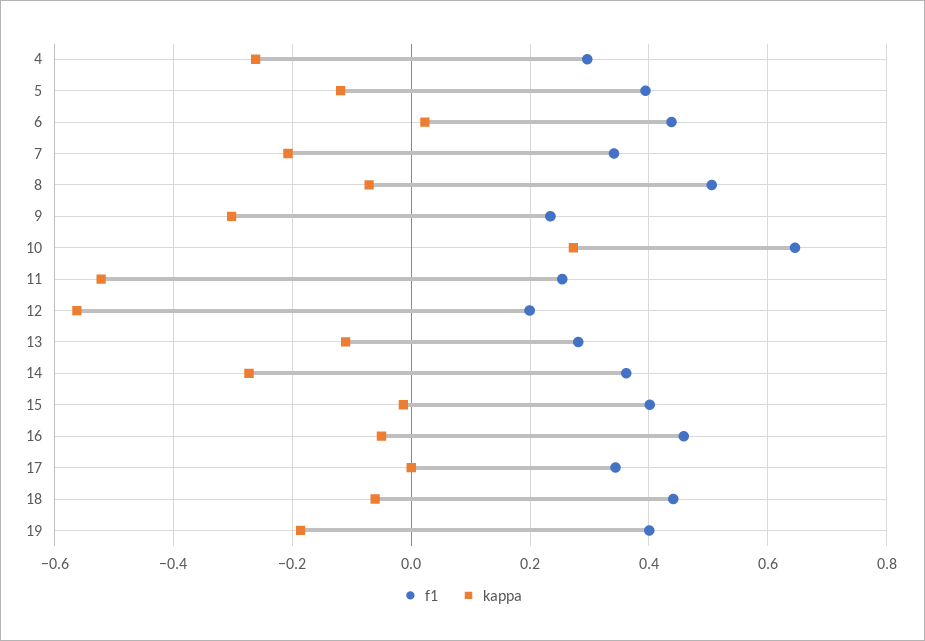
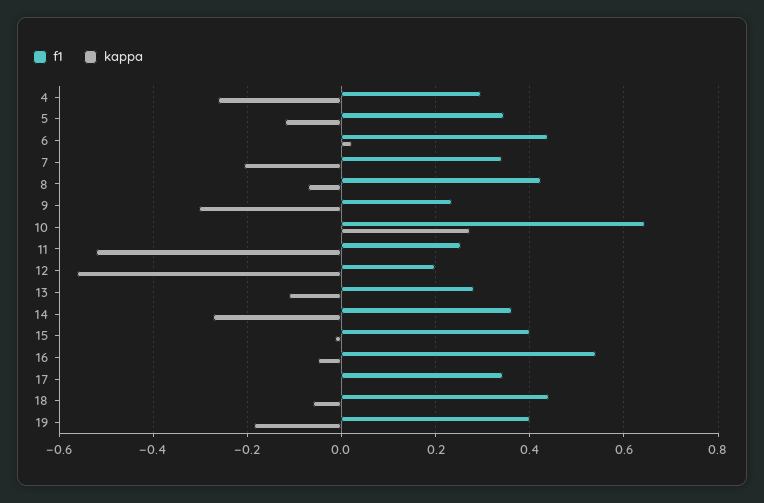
  {
    "f1": {
      "4": 0.3,
-     "5": 0.4,
+     "5": 0.34,
      "6": 0.44,
      "7": 0.34,
-     "8": 0.5,
+     "8": 0.42,
      "9": 0.24,
      "10": 0.64,
      "11": 0.26,
      "12": 0.2,
      "13": 0.28,
      "14": 0.36,
      "15": 0.4,
-     "16": 0.46,
+     "16": 0.54,
      "17": 0.34,
      "18": 0.44,
      "19": 0.4
    },
    "kappa": {
      "4": -0.26,
      "5": -0.12,
      "6": 0.02,
      "7": -0.2,
      "8": -0.08,
      "9": -0.3,
      "10": 0.28,
      "11": -0.52,
      "12": -0.56,
      "13": -0.12,
      "14": -0.28,
      "15": -0.02,
      "16": -0.06,
      "17": 0,
      "18": -0.06,
      "19": -0.18
    }
  }

